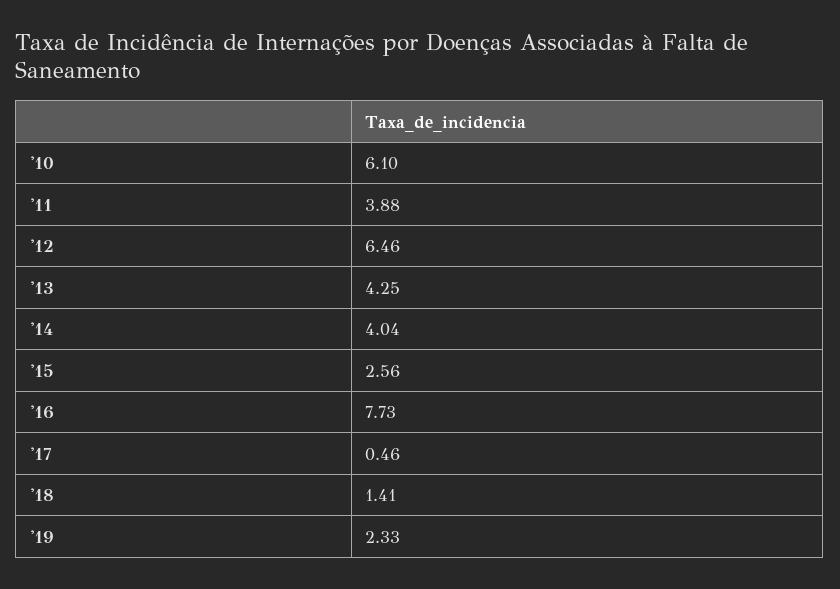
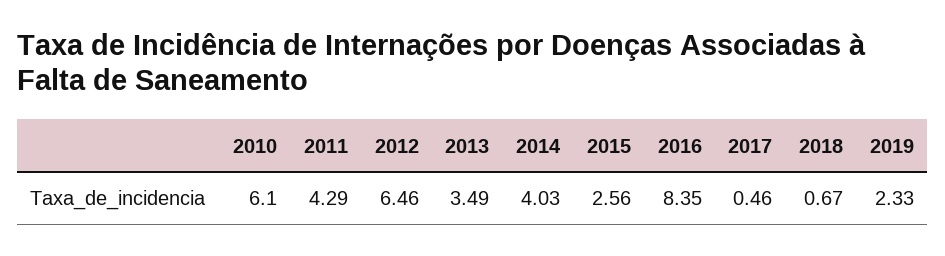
  {
    "'10": 6.1,
-   "'11": 3.88,
+   "'11": 4.29,
    "'12": 6.46,
-   "'13": 4.25,
+   "'13": 3.49,
-   "'14": 4.04,
+   "'14": 4.03,
    "'15": 2.56,
-   "'16": 7.73,
+   "'16": 8.35,
    "'17": 0.46,
-   "'18": 1.41,
+   "'18": 0.67,
    "'19": 2.33
  }

